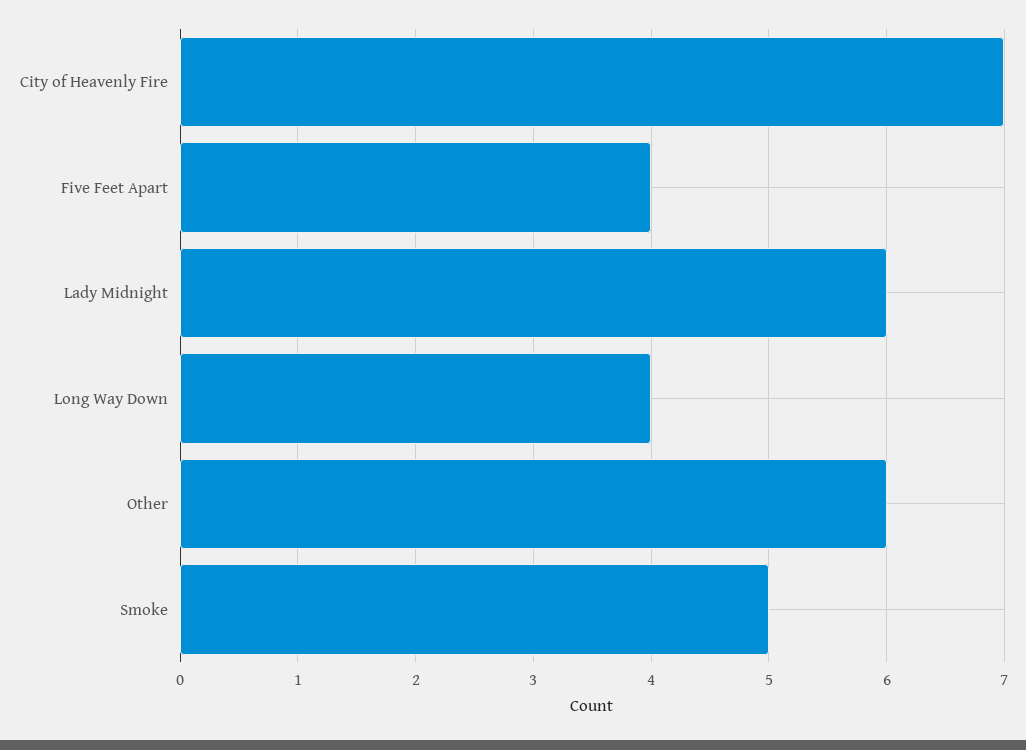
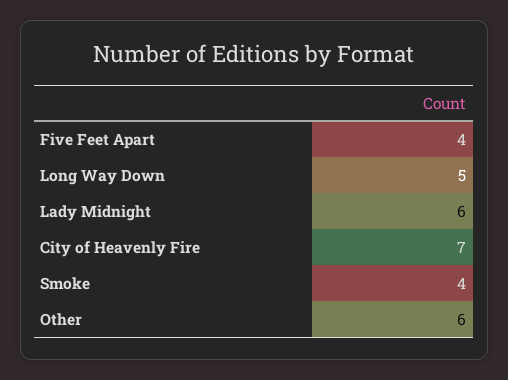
  {
    "City of Heavenly Fire": 7,
    "Five Feet Apart": 4,
    "Lady Midnight": 6,
-   "Long Way Down": 4,
+   "Long Way Down": 5,
    "Other": 6,
-   "Smoke": 5
+   "Smoke": 4
  }

